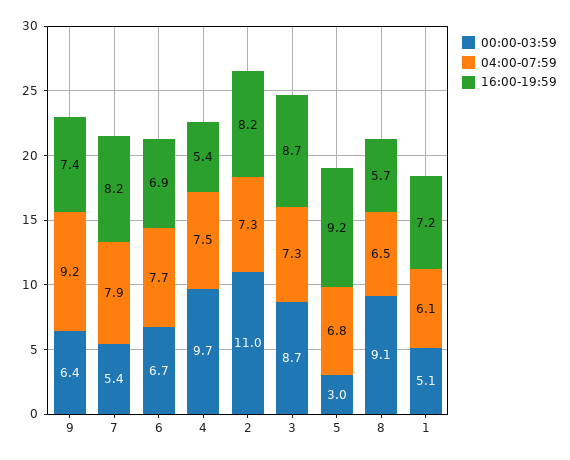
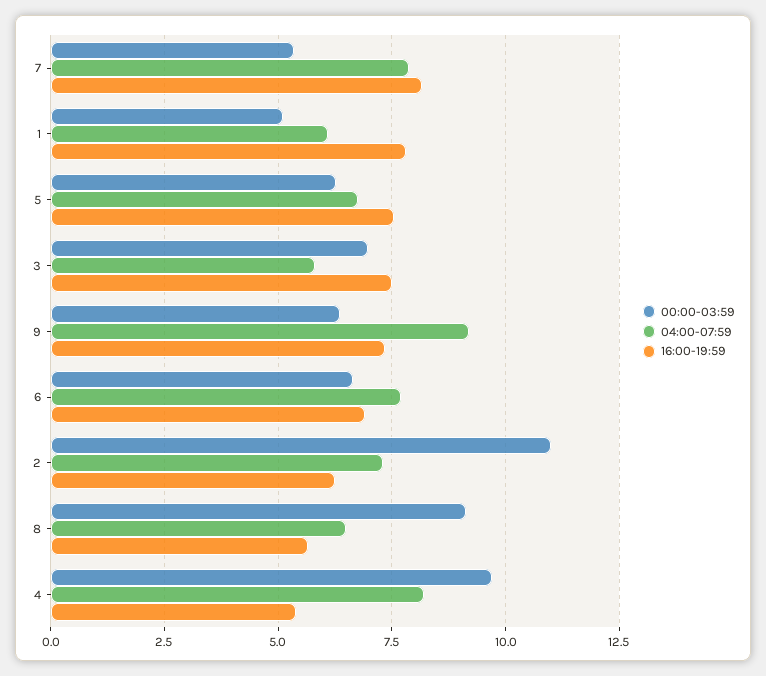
  {
    "00:00-03:59": {
      "9": 6.4,
      "7": 5.4,
      "6": 6.7,
      "4": 9.7,
      "2": 11,
-     "3": 8.7,
+     "3": 7,
-     "5": 3,
+     "5": 6.25,
      "8": 9.1,
      "1": 5.1
    },
    "04:00-07:59": {
      "9": 9.2,
      "7": 7.9,
      "6": 7.7,
-     "4": 7.5,
+     "4": 8.25,
      "2": 7.3,
-     "3": 7.3,
+     "3": 5.75,
      "5": 6.8,
      "8": 6.5,
      "1": 6.1
    },
    "16:00-19:59": {
      "9": 7.4,
      "7": 8.2,
      "6": 6.9,
      "4": 5.4,
-     "2": 8.2,
+     "2": 6.25,
-     "3": 8.7,
+     "3": 7.5,
-     "5": 9.2,
+     "5": 7.5,
      "8": 5.7,
-     "1": 7.2
+     "1": 7.75
    }
  }

